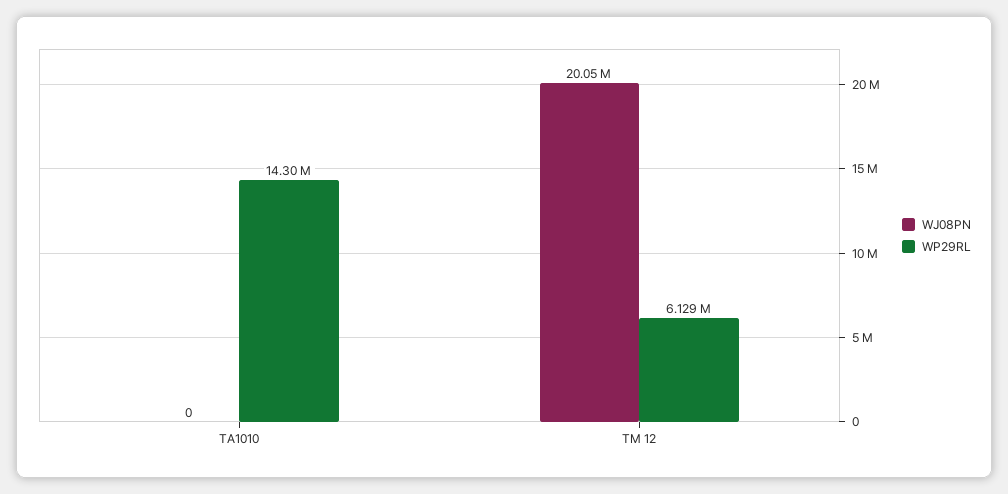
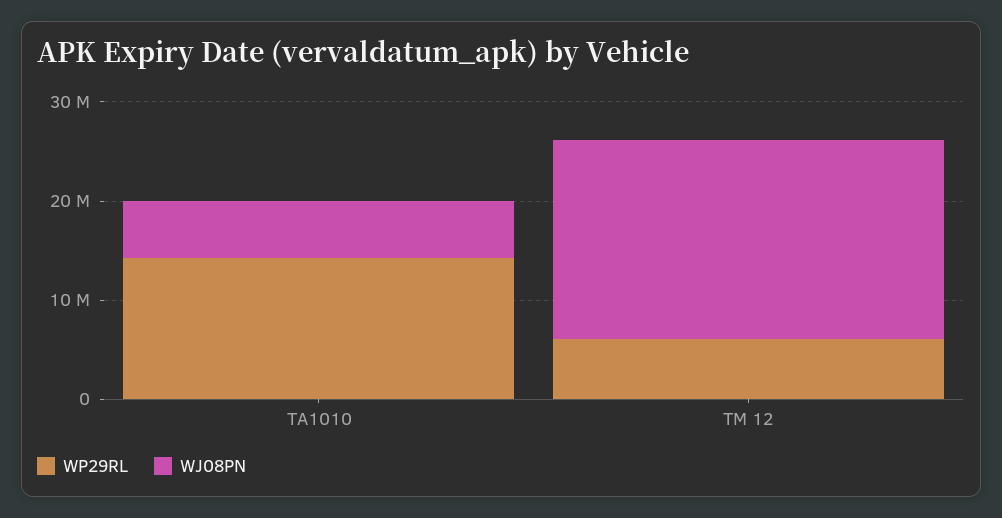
  {
    "WJ08PN": {
-     "TA1010": 0,
+     "TA1010": 6000000,
      "TM 12": 20050000
    },
    "WP29RL": {
      "TA1010": 14300000,
      "TM 12": 6129000
    }
  }

